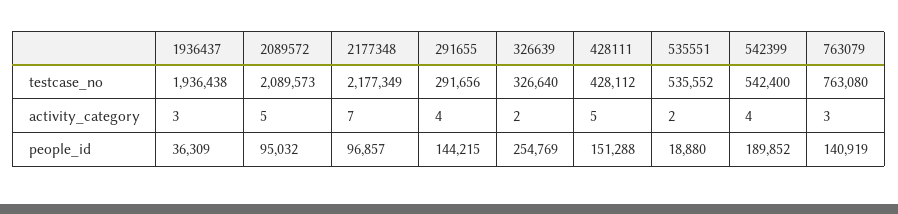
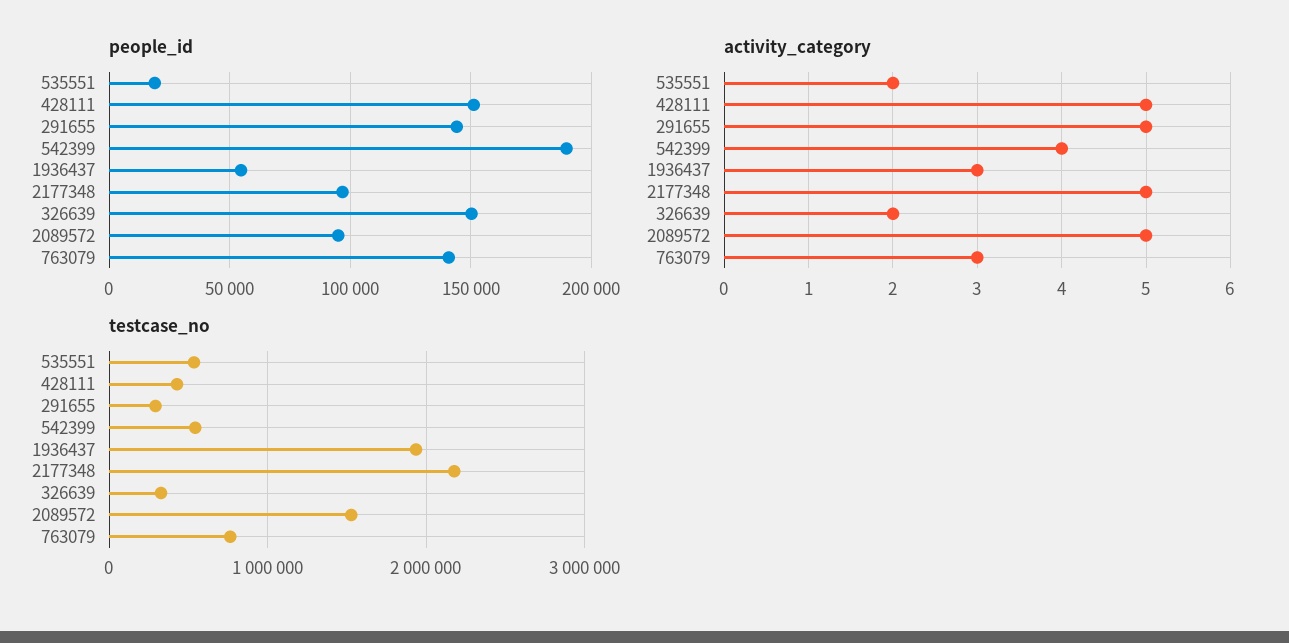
  {
    "testcase_no": {
      "1936437": 1936438,
-     "2089572": 2089573,
+     "2089572": 1500000,
      "2177348": 2177349,
      "291655": 291656,
      "326639": 326640,
      "428111": 428112,
      "535551": 535552,
      "542399": 542400,
      "763079": 763080
    },
    "activity_category": {
      "1936437": 3,
      "2089572": 5,
-     "2177348": 7,
+     "2177348": 5,
-     "291655": 4,
+     "291655": 5,
      "326639": 2,
      "428111": 5,
      "535551": 2,
      "542399": 4,
      "763079": 3
    },
    "people_id": {
-     "1936437": 36309,
+     "1936437": 55000,
      "2089572": 95032,
      "2177348": 96857,
      "291655": 144215,
-     "326639": 254769,
+     "326639": 150000,
      "428111": 151288,
      "535551": 18880,
      "542399": 189852,
      "763079": 140919
    }
  }

